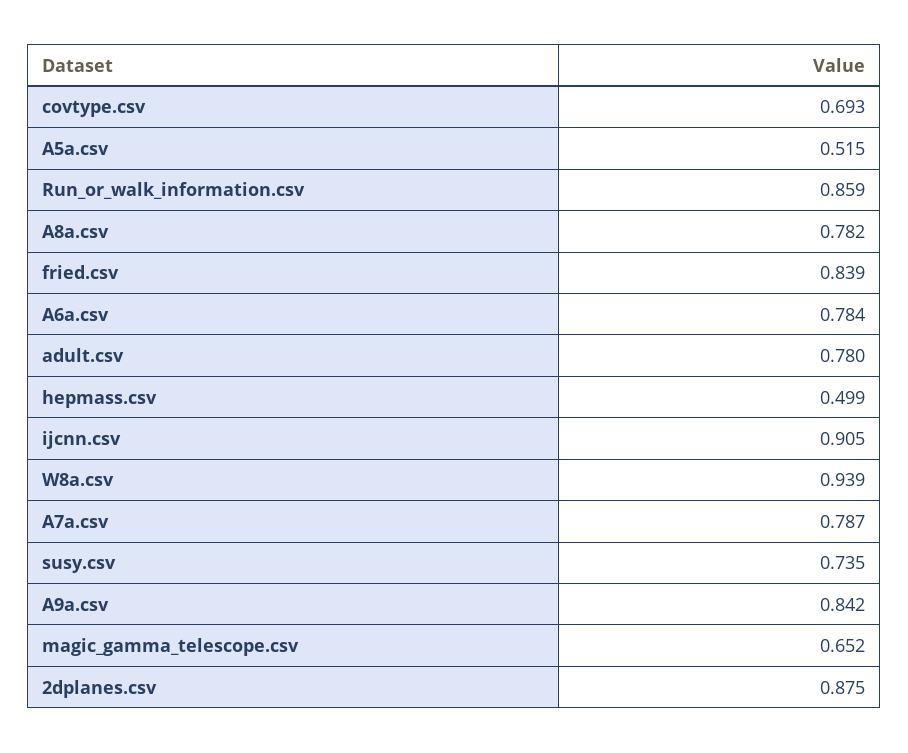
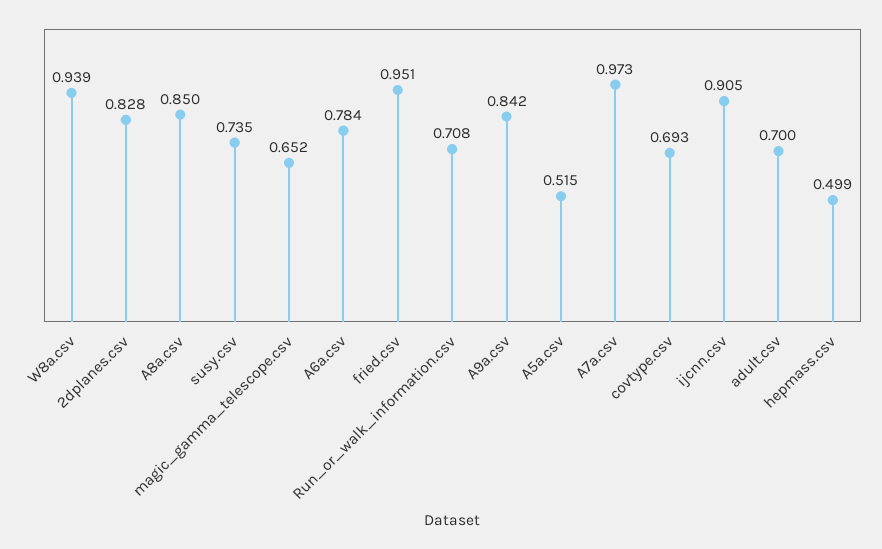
  {
    "covtype.csv": 0.693,
    "A5a.csv": 0.515,
-   "Run_or_walk_information.csv": 0.859,
+   "Run_or_walk_information.csv": 0.708,
-   "A8a.csv": 0.782,
+   "A8a.csv": 0.85,
-   "fried.csv": 0.839,
+   "fried.csv": 0.951,
    "A6a.csv": 0.784,
-   "adult.csv": 0.78,
+   "adult.csv": 0.7,
    "hepmass.csv": 0.499,
    "ijcnn.csv": 0.905,
    "W8a.csv": 0.939,
-   "A7a.csv": 0.787,
+   "A7a.csv": 0.973,
    "susy.csv": 0.735,
    "A9a.csv": 0.842,
    "magic_gamma_telescope.csv": 0.652,
-   "2dplanes.csv": 0.875
+   "2dplanes.csv": 0.828
  }

